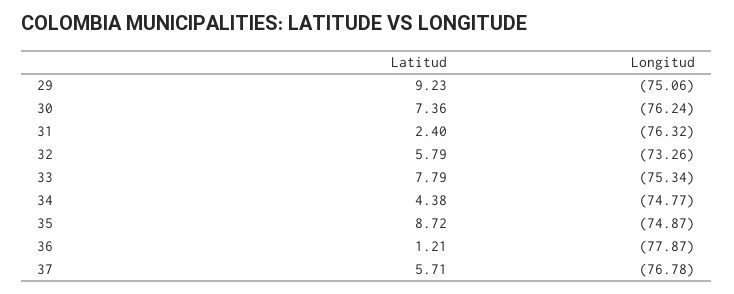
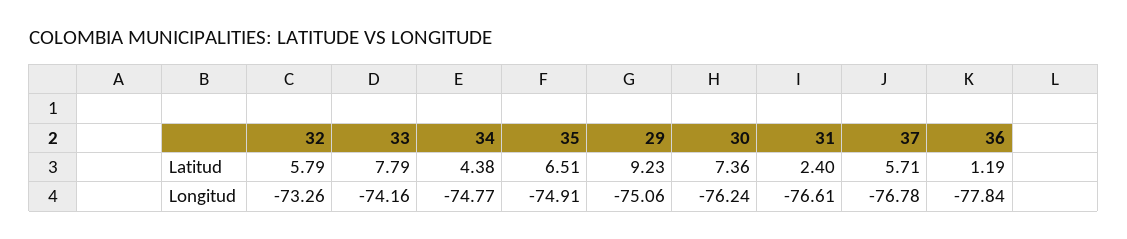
  {
    "Latitud": {
      "29": 9.23,
      "30": 7.36,
      "31": 2.4,
      "32": 5.79,
      "33": 7.79,
      "34": 4.38,
-     "35": 8.72,
+     "35": 6.51,
-     "36": 1.21,
+     "36": 1.19,
      "37": 5.71
    },
    "Longitud": {
      "29": -75.06,
      "30": -76.24,
-     "31": -76.32,
+     "31": -76.61,
      "32": -73.26,
-     "33": -75.34,
+     "33": -74.16,
      "34": -74.77,
-     "35": -74.87,
+     "35": -74.91,
-     "36": -77.87,
+     "36": -77.84,
      "37": -76.78
    }
  }

